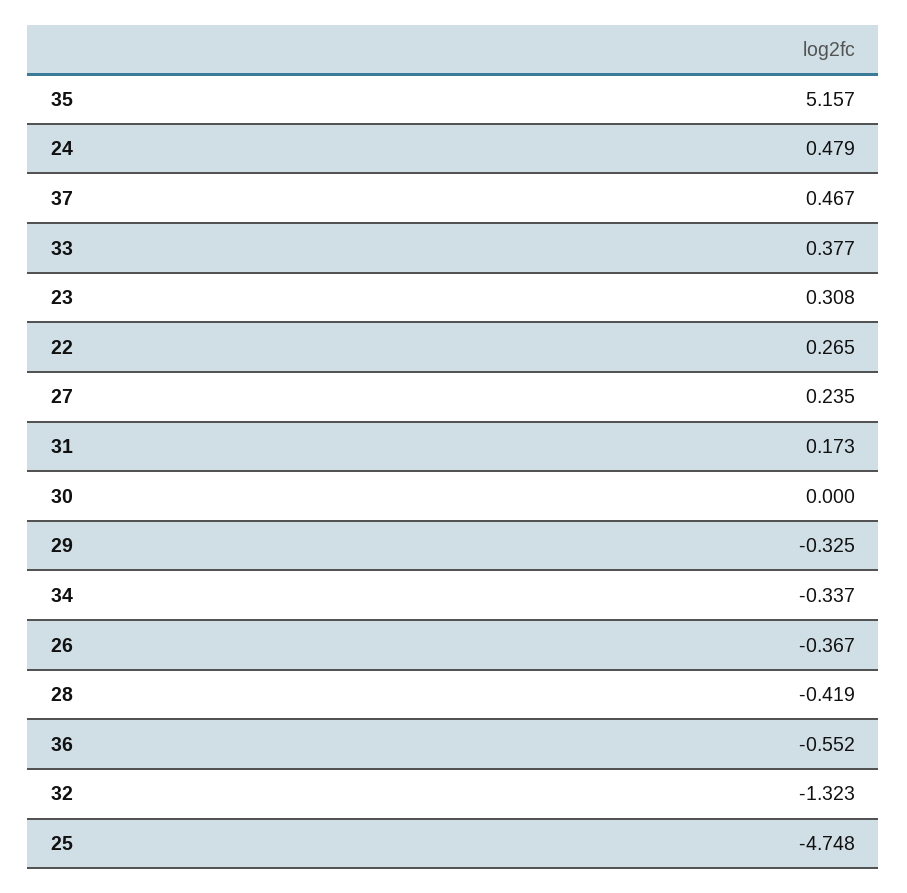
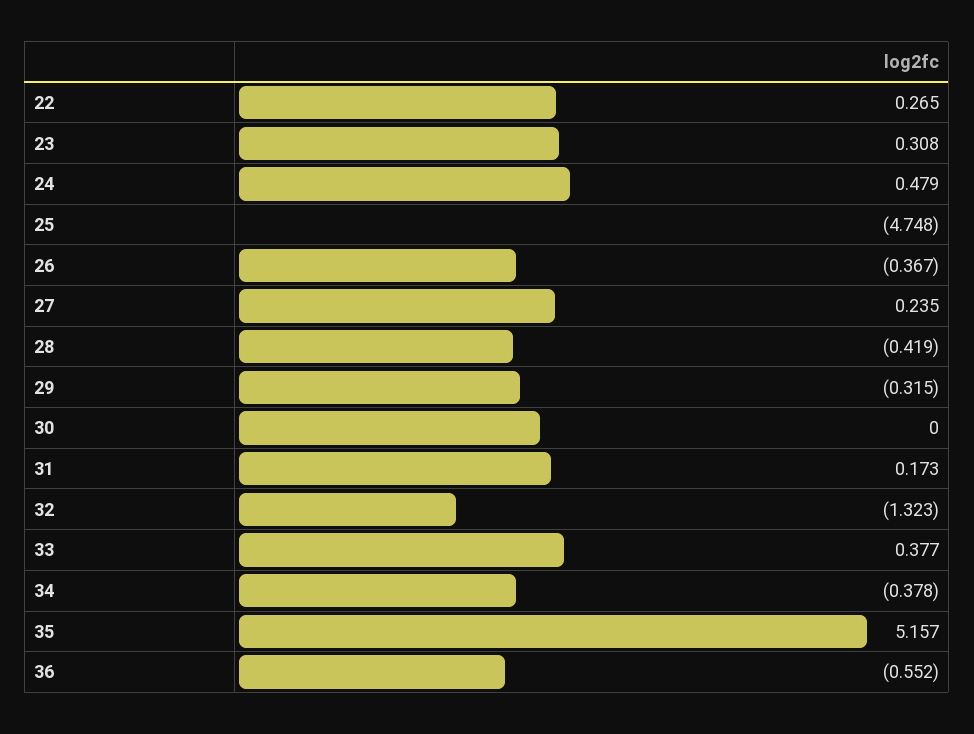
  {
    "35": 5.157,
    "24": 0.479,
-   "37": 0.467,
    "33": 0.377,
    "23": 0.308,
    "22": 0.265,
    "27": 0.235,
    "31": 0.173,
    "30": 0,
-   "29": -0.325,
+   "29": -0.315,
-   "34": -0.337,
+   "34": -0.378,
    "26": -0.367,
    "28": -0.419,
    "36": -0.552,
    "32": -1.323,
    "25": -4.748
  }

